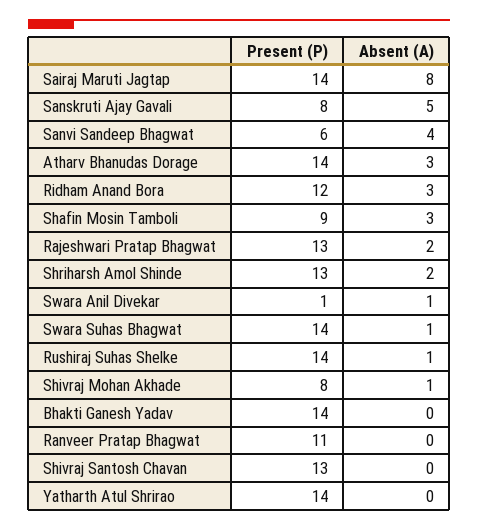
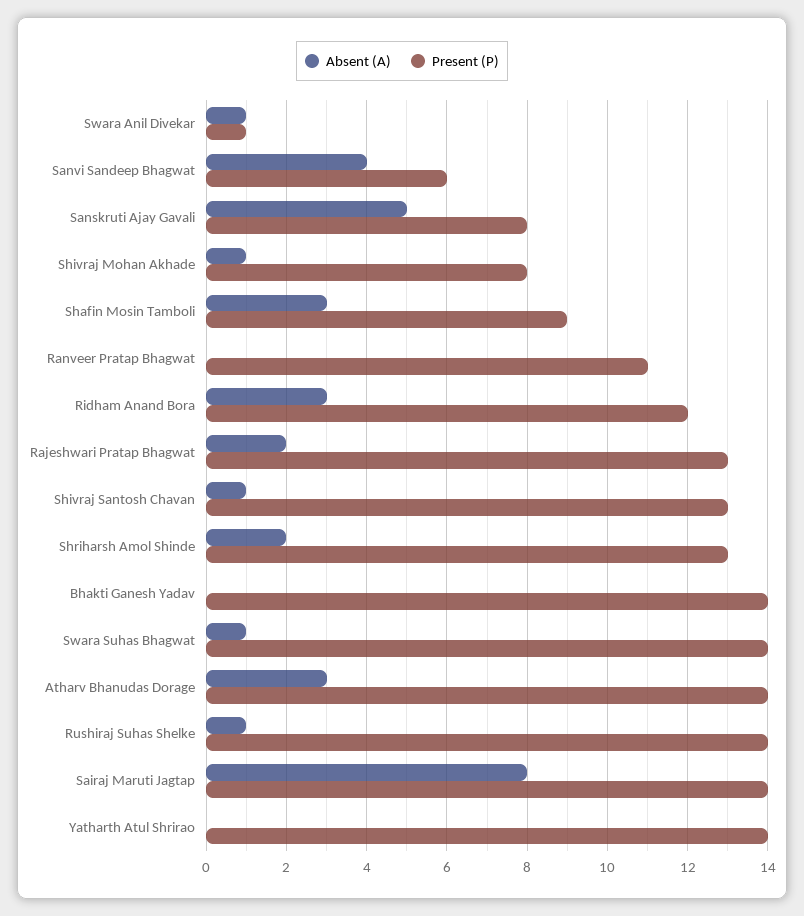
  {
    "Present (P)": {
      "Sairaj Maruti Jagtap": 14,
      "Sanskruti Ajay Gavali": 8,
      "Sanvi Sandeep Bhagwat": 6,
      "Atharv Bhanudas Dorage": 14,
      "Ridham Anand Bora": 12,
      "Shafin Mosin Tamboli": 9,
      "Rajeshwari Pratap Bhagwat": 13,
      "Shriharsh Amol Shinde": 13,
      "Swara Anil Divekar": 1,
      "Swara Suhas Bhagwat": 14,
      "Rushiraj Suhas Shelke": 14,
      "Shivraj Mohan Akhade": 8,
      "Bhakti Ganesh Yadav": 14,
      "Ranveer Pratap Bhagwat": 11,
      "Shivraj Santosh Chavan": 13,
      "Yatharth Atul Shrirao": 14
    },
    "Absent (A)": {
      "Sairaj Maruti Jagtap": 8,
      "Sanskruti Ajay Gavali": 5,
      "Sanvi Sandeep Bhagwat": 4,
      "Atharv Bhanudas Dorage": 3,
      "Ridham Anand Bora": 3,
      "Shafin Mosin Tamboli": 3,
      "Rajeshwari Pratap Bhagwat": 2,
      "Shriharsh Amol Shinde": 2,
      "Swara Anil Divekar": 1,
      "Swara Suhas Bhagwat": 1,
      "Rushiraj Suhas Shelke": 1,
      "Shivraj Mohan Akhade": 1,
      "Bhakti Ganesh Yadav": 0,
      "Ranveer Pratap Bhagwat": 0,
-     "Shivraj Santosh Chavan": 0,
+     "Shivraj Santosh Chavan": 1,
      "Yatharth Atul Shrirao": 0
    }
  }

